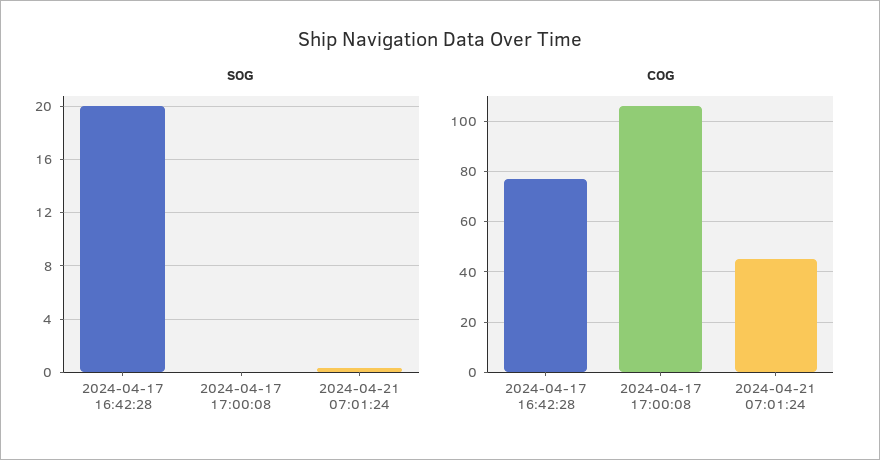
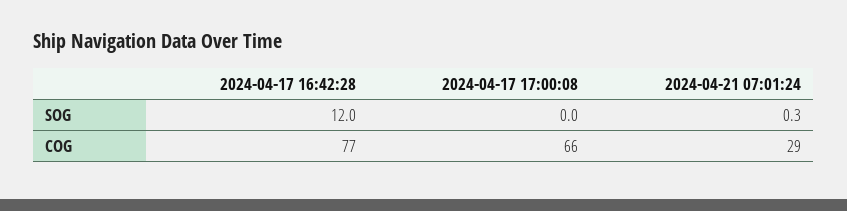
  {
    "SOG": {
-     "2024-04-17 16:42:28": 20,
+     "2024-04-17 16:42:28": 12,
      "2024-04-17 17:00:08": 0,
      "2024-04-21 07:01:24": 0.3
    },
    "COG": {
      "2024-04-17 16:42:28": 77,
-     "2024-04-17 17:00:08": 105,
+     "2024-04-17 17:00:08": 66,
-     "2024-04-21 07:01:24": 45
+     "2024-04-21 07:01:24": 29
    }
  }

